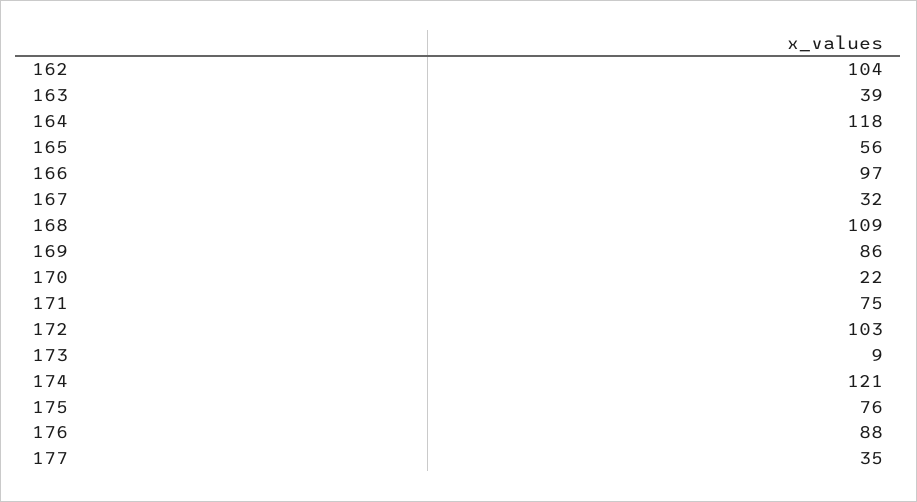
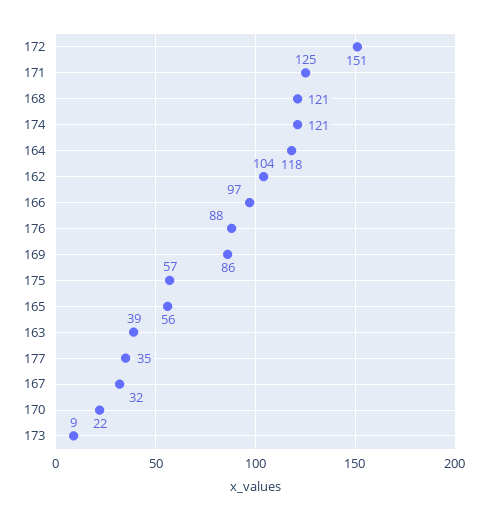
  {
    "162": 104,
    "163": 39,
    "164": 118,
    "165": 56,
    "166": 97,
    "167": 32,
-   "168": 109,
+   "168": 121,
    "169": 86,
    "170": 22,
-   "171": 75,
+   "171": 125,
-   "172": 103,
+   "172": 151,
    "173": 9,
    "174": 121,
-   "175": 76,
+   "175": 57,
    "176": 88,
    "177": 35
  }

